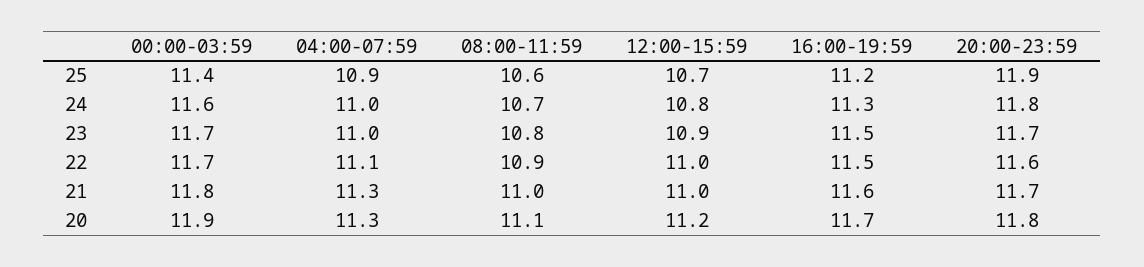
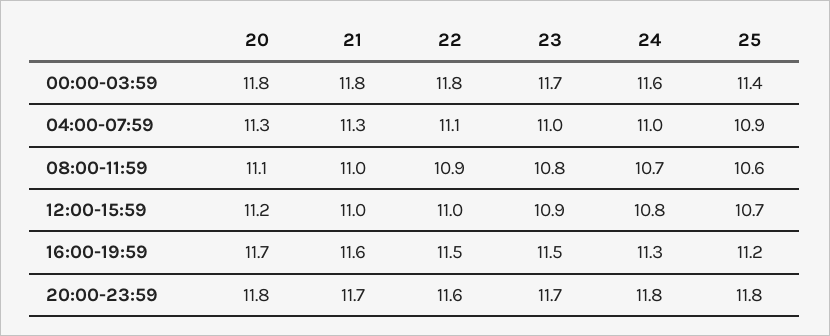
  {
    "00:00-03:59": {
      "25": 11.4,
      "24": 11.6,
      "23": 11.7,
-     "22": 11.7,
+     "22": 11.8,
      "21": 11.8,
-     "20": 11.9
+     "20": 11.8
    },
    "04:00-07:59": {
      "25": 10.9,
      "24": 11,
      "23": 11,
      "22": 11.1,
      "21": 11.3,
      "20": 11.3
    },
    "08:00-11:59": {
      "25": 10.6,
      "24": 10.7,
      "23": 10.8,
      "22": 10.9,
      "21": 11,
      "20": 11.1
    },
    "12:00-15:59": {
      "25": 10.7,
      "24": 10.8,
      "23": 10.9,
      "22": 11,
      "21": 11,
      "20": 11.2
    },
    "16:00-19:59": {
      "25": 11.2,
      "24": 11.3,
      "23": 11.5,
      "22": 11.5,
      "21": 11.6,
      "20": 11.7
    },
    "20:00-23:59": {
-     "25": 11.9,
+     "25": 11.8,
      "24": 11.8,
      "23": 11.7,
      "22": 11.6,
      "21": 11.7,
      "20": 11.8
    }
  }

